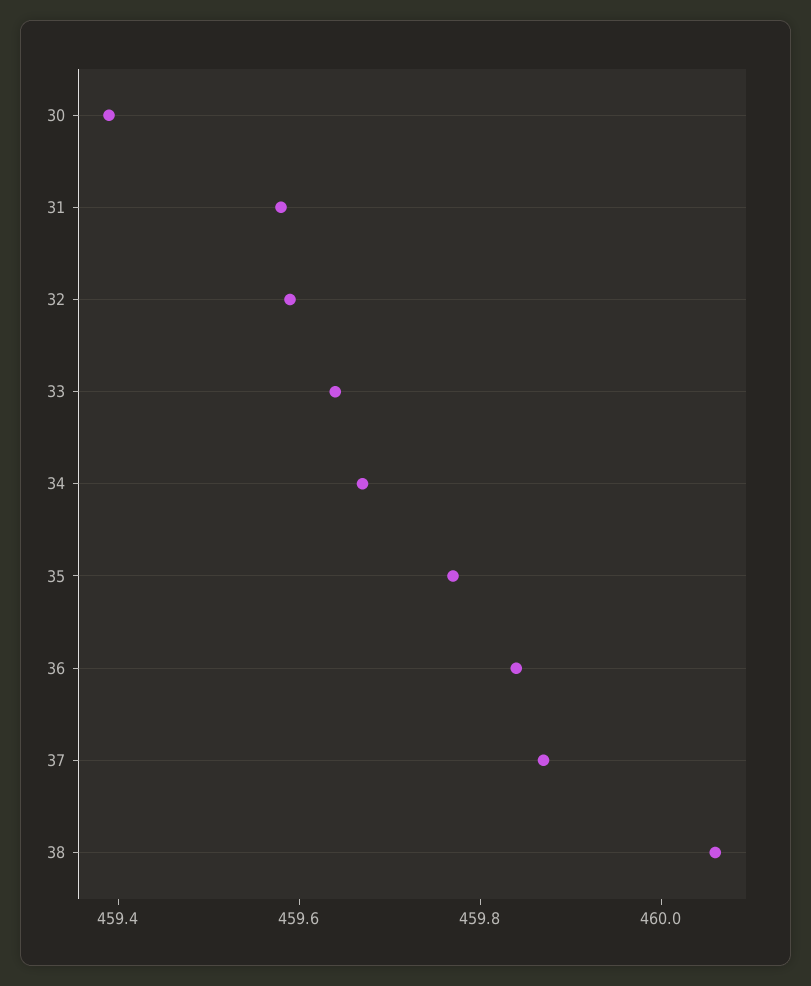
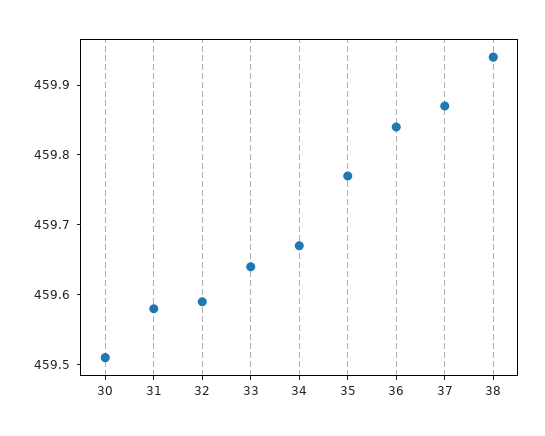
  {
-   "30": 459.4,
+   "30": 459.5,
    "31": 459.6,
    "32": 459.6,
    "33": 459.65,
    "34": 459.65,
    "35": 459.75,
    "36": 459.85,
    "37": 459.85,
-   "38": 460.05
+   "38": 459.95
  }

